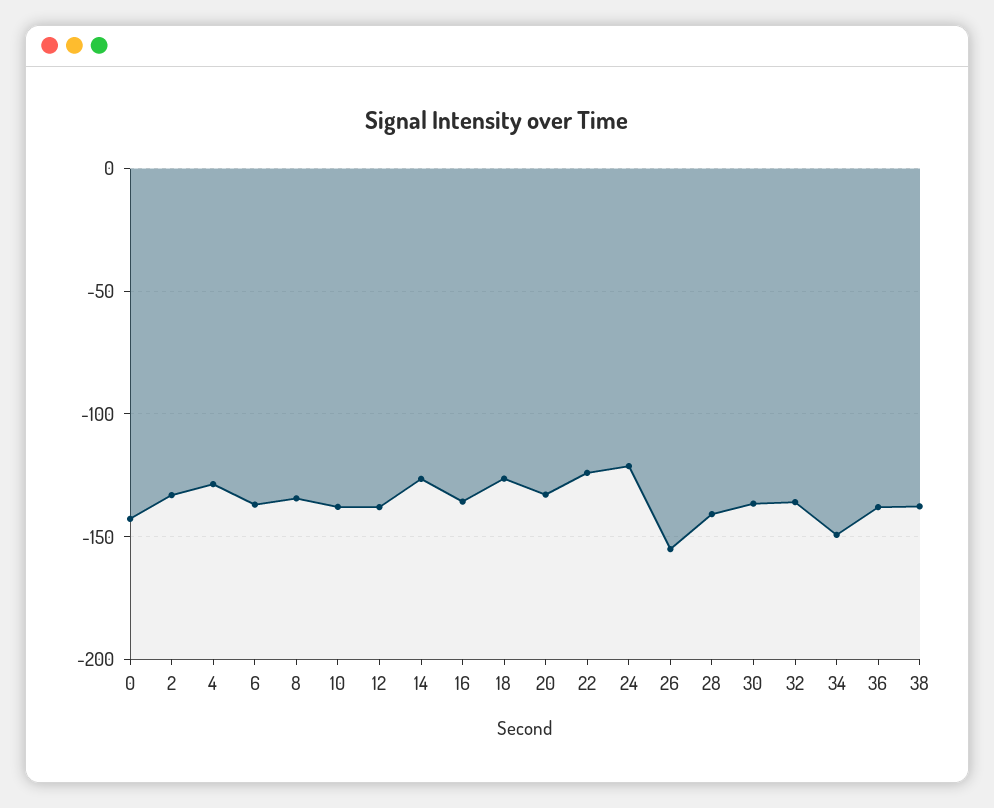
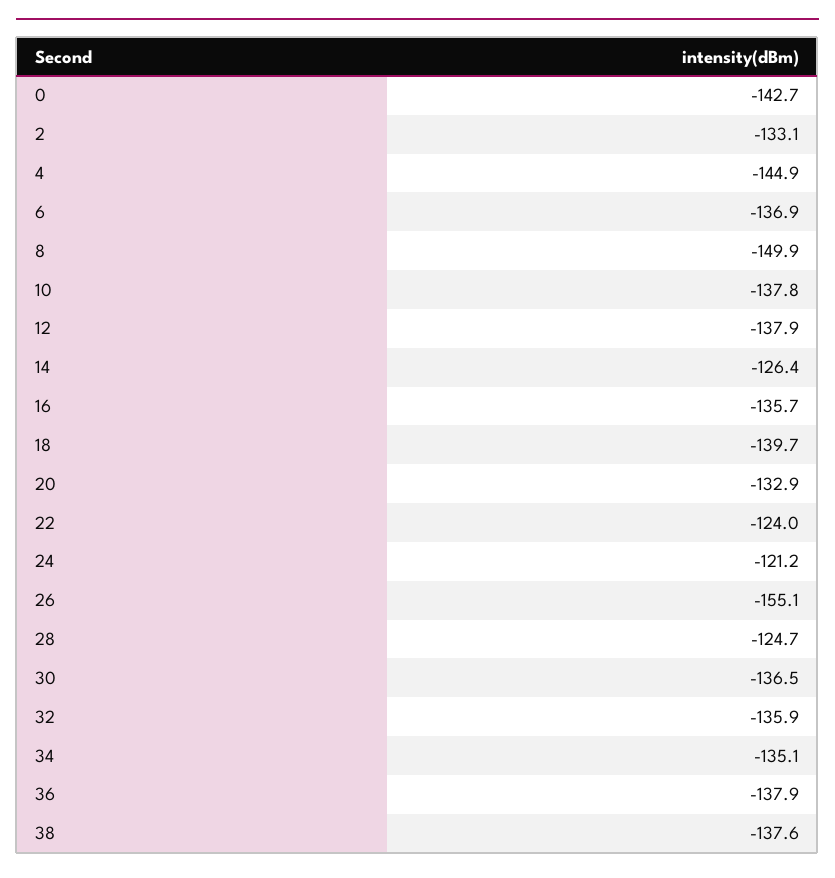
  {
    "0": -142.7,
    "2": -133.1,
-   "4": -130,
+   "4": -144.9,
    "6": -136.9,
-   "8": -135,
+   "8": -149.9,
    "10": -137.8,
    "12": -137.9,
    "14": -126.4,
    "16": -135.7,
-   "18": -125,
+   "18": -139.7,
    "20": -132.9,
    "22": -124,
    "24": -121.2,
    "26": -155.1,
-   "28": -140,
+   "28": -124.7,
    "30": -136.5,
    "32": -135.9,
-   "34": -150,
+   "34": -135.1,
    "36": -137.9,
    "38": -137.6
  }

